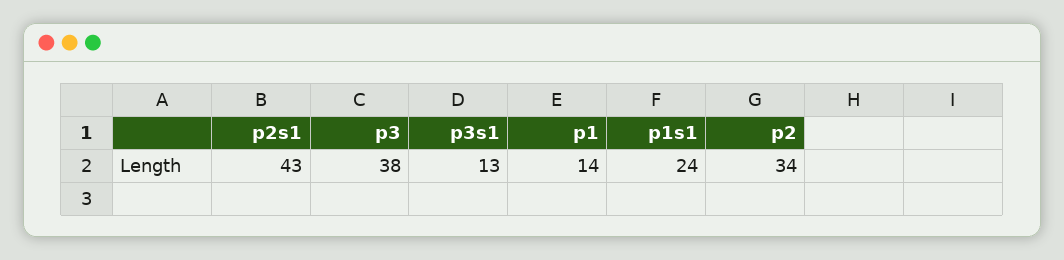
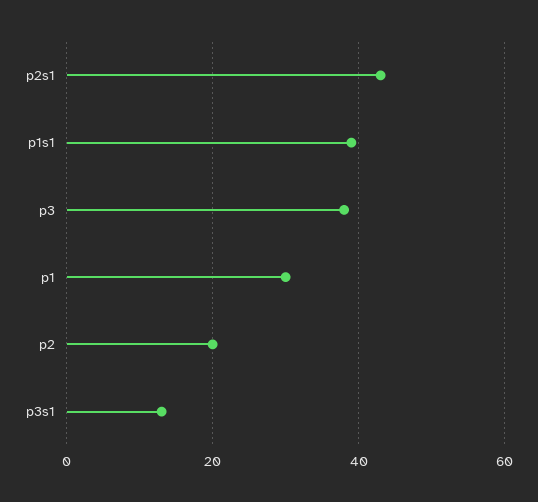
  {
    "p2s1": 43,
    "p3": 38,
    "p3s1": 13,
-   "p1": 14,
+   "p1": 30,
-   "p1s1": 24,
+   "p1s1": 40,
-   "p2": 34
+   "p2": 20
  }

